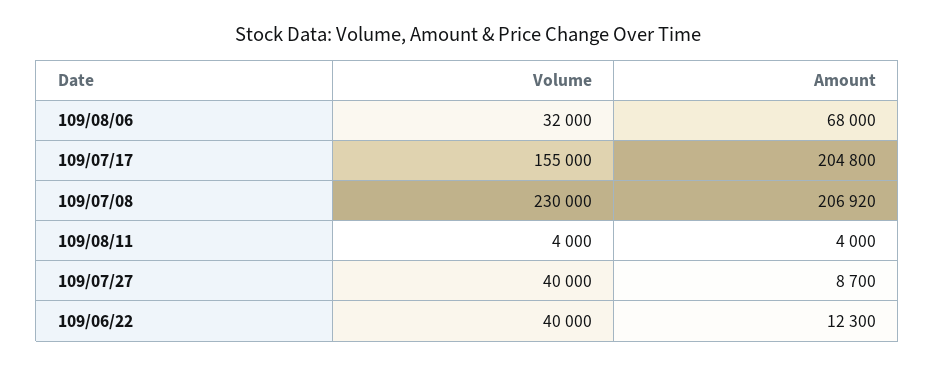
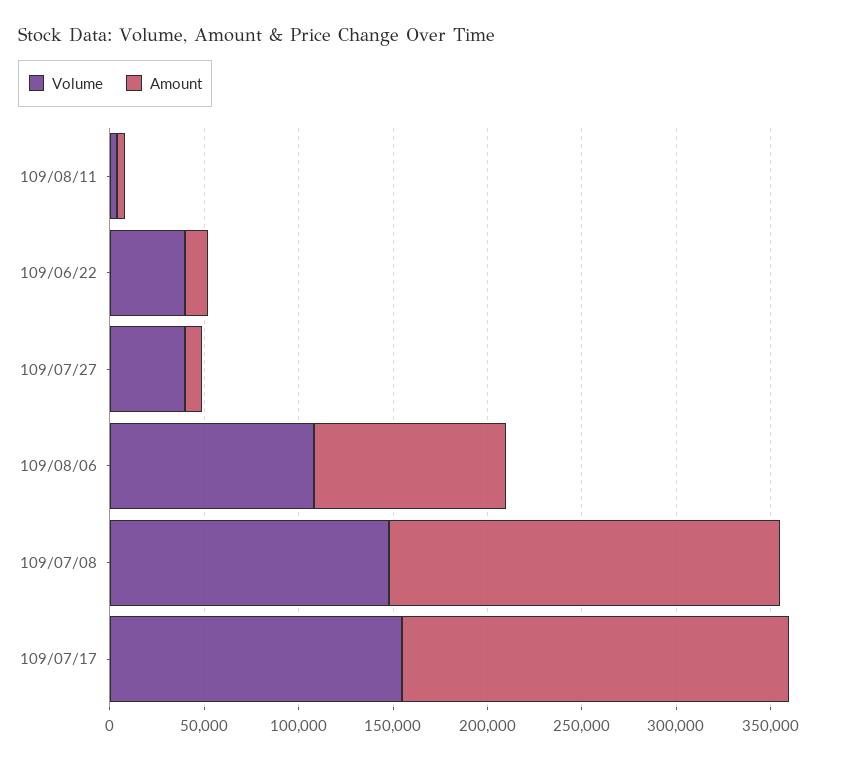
  {
    "Volume": {
-     "109/08/06": 32000,
+     "109/08/06": 110000,
      "109/07/17": 155000,
-     "109/07/08": 230000,
+     "109/07/08": 150000,
      "109/08/11": 4000,
      "109/07/27": 40000,
      "109/06/22": 40000
    },
    "Amount": {
-     "109/08/06": 68000,
+     "109/08/06": 100000,
      "109/07/17": 204800,
      "109/07/08": 206920,
      "109/08/11": 4000,
      "109/07/27": 8700,
      "109/06/22": 12300
    }
  }

